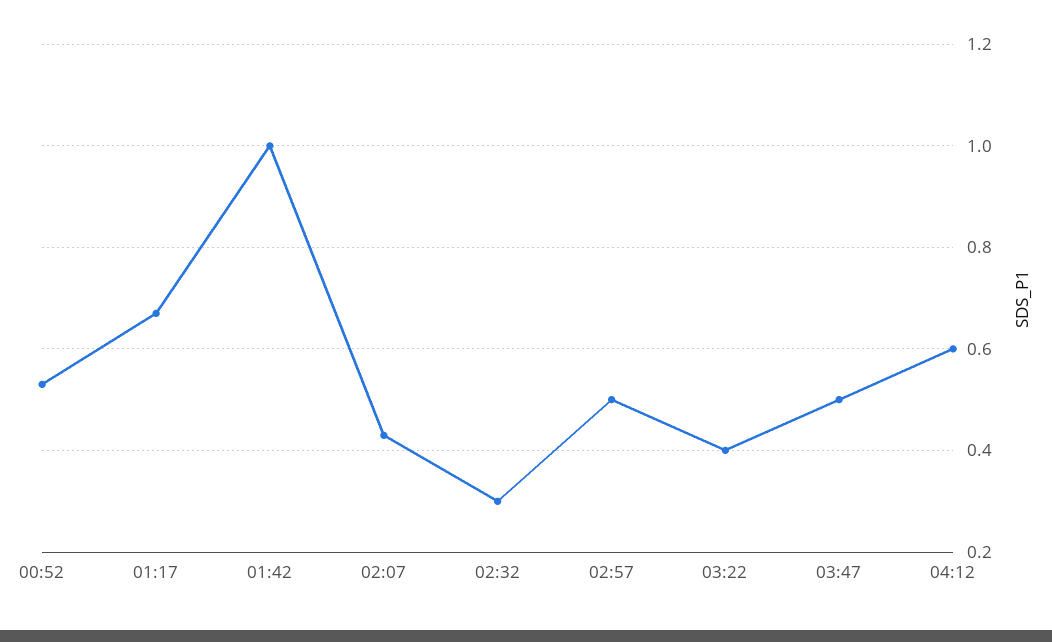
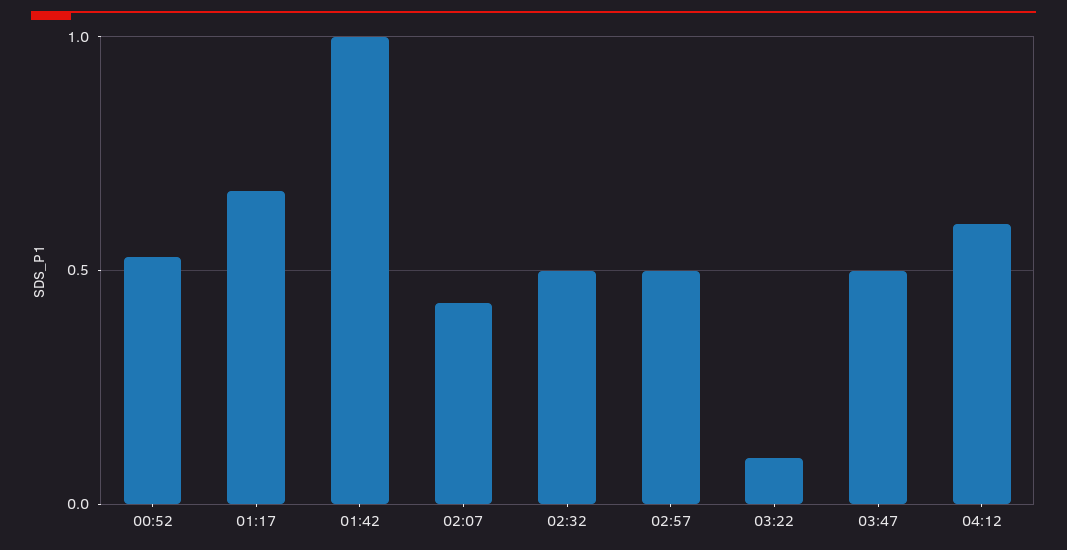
  {
    "00:52": 0.55,
    "01:17": 0.65,
    "01:42": 1,
    "02:07": 0.45,
-   "02:32": 0.3,
+   "02:32": 0.5,
    "02:57": 0.5,
-   "03:22": 0.4,
+   "03:22": 0.1,
    "03:47": 0.5,
    "04:12": 0.6
  }

